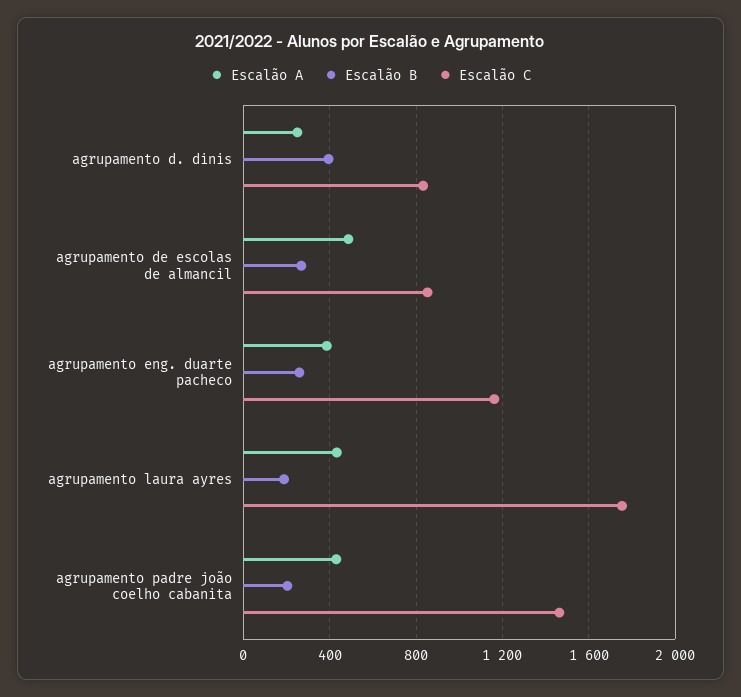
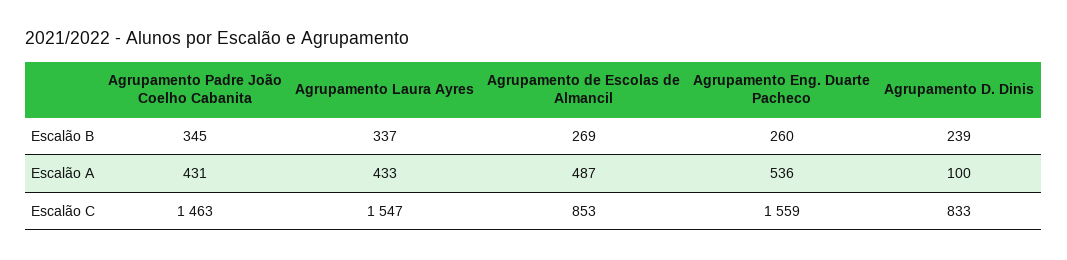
  {
    "Escalão A": {
-     "agrupamento d. dinis": 250,
+     "agrupamento d. dinis": 100,
      "agrupamento de escolas de almancil": 487,
-     "agrupamento eng. duarte pacheco": 400,
+     "agrupamento eng. duarte pacheco": 536,
      "agrupamento laura ayres": 433,
      "agrupamento padre joão coelho cabanita": 431
    },
    "Escalão B": {
-     "agrupamento d. dinis": 400,
+     "agrupamento d. dinis": 239,
      "agrupamento de escolas de almancil": 269,
      "agrupamento eng. duarte pacheco": 260,
-     "agrupamento laura ayres": 200,
+     "agrupamento laura ayres": 337,
-     "agrupamento padre joão coelho cabanita": 200
+     "agrupamento padre joão coelho cabanita": 345
    },
    "Escalão C": {
      "agrupamento d. dinis": 833,
      "agrupamento de escolas de almancil": 853,
-     "agrupamento eng. duarte pacheco": 1150,
+     "agrupamento eng. duarte pacheco": 1559,
-     "agrupamento laura ayres": 1750,
+     "agrupamento laura ayres": 1547,
      "agrupamento padre joão coelho cabanita": 1463
    }
  }

